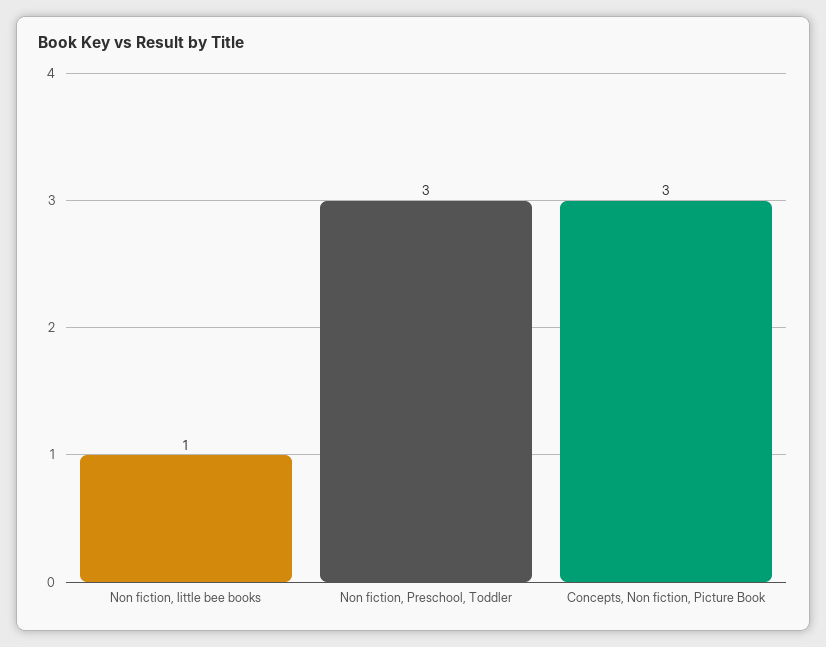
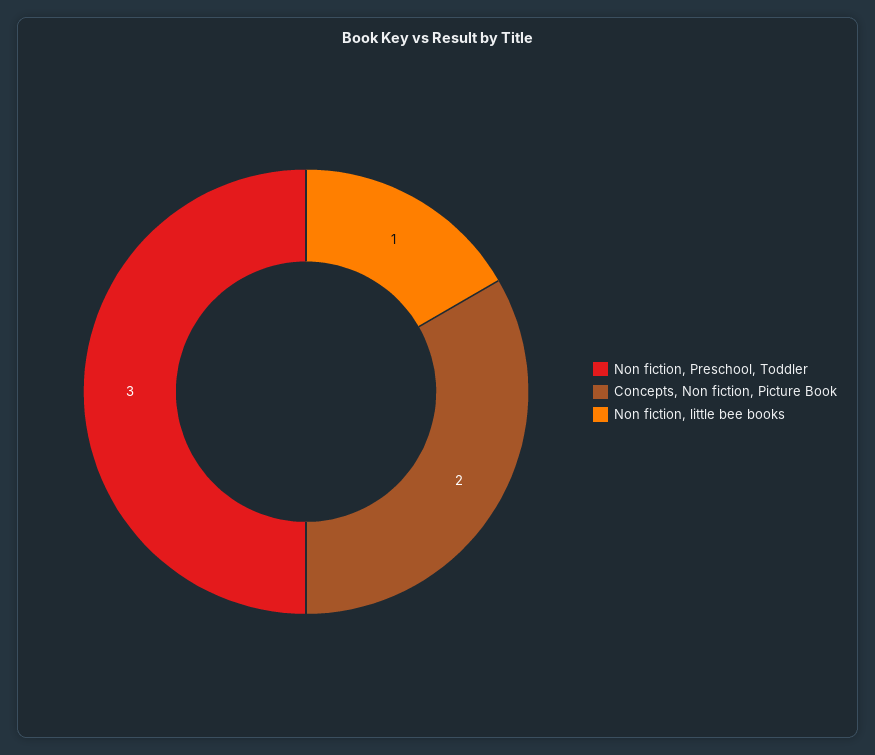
  {
    "Non fiction, little bee books": 1,
    "Non fiction, Preschool, Toddler": 3,
-   "Concepts, Non fiction, Picture Book": 3
+   "Concepts, Non fiction, Picture Book": 2
  }

